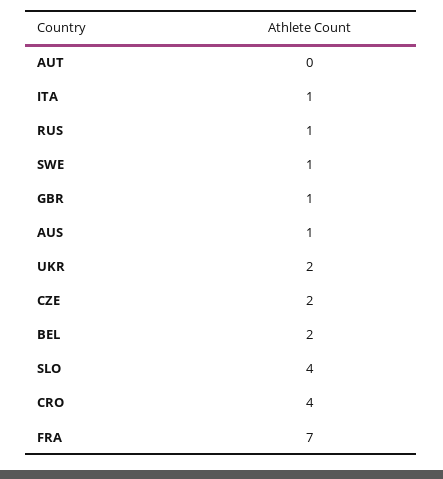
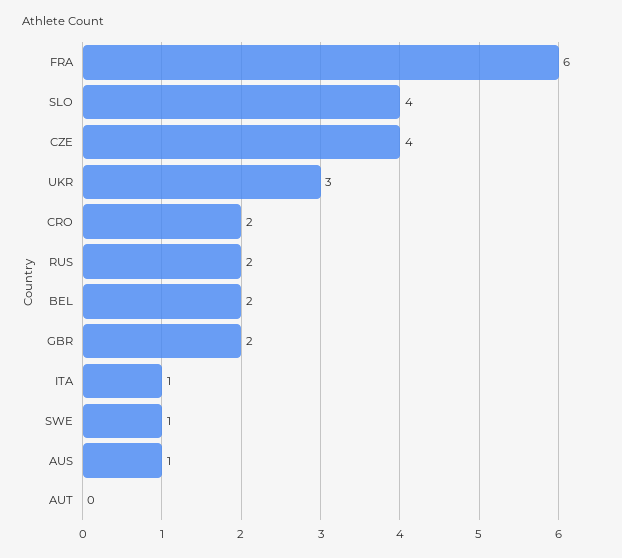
  {
    "AUT": 0,
    "ITA": 1,
-   "RUS": 1,
+   "RUS": 2,
    "SWE": 1,
-   "GBR": 1,
+   "GBR": 2,
    "AUS": 1,
-   "UKR": 2,
+   "UKR": 3,
-   "CZE": 2,
+   "CZE": 4,
    "BEL": 2,
    "SLO": 4,
-   "CRO": 4,
+   "CRO": 2,
-   "FRA": 7
+   "FRA": 6
  }

